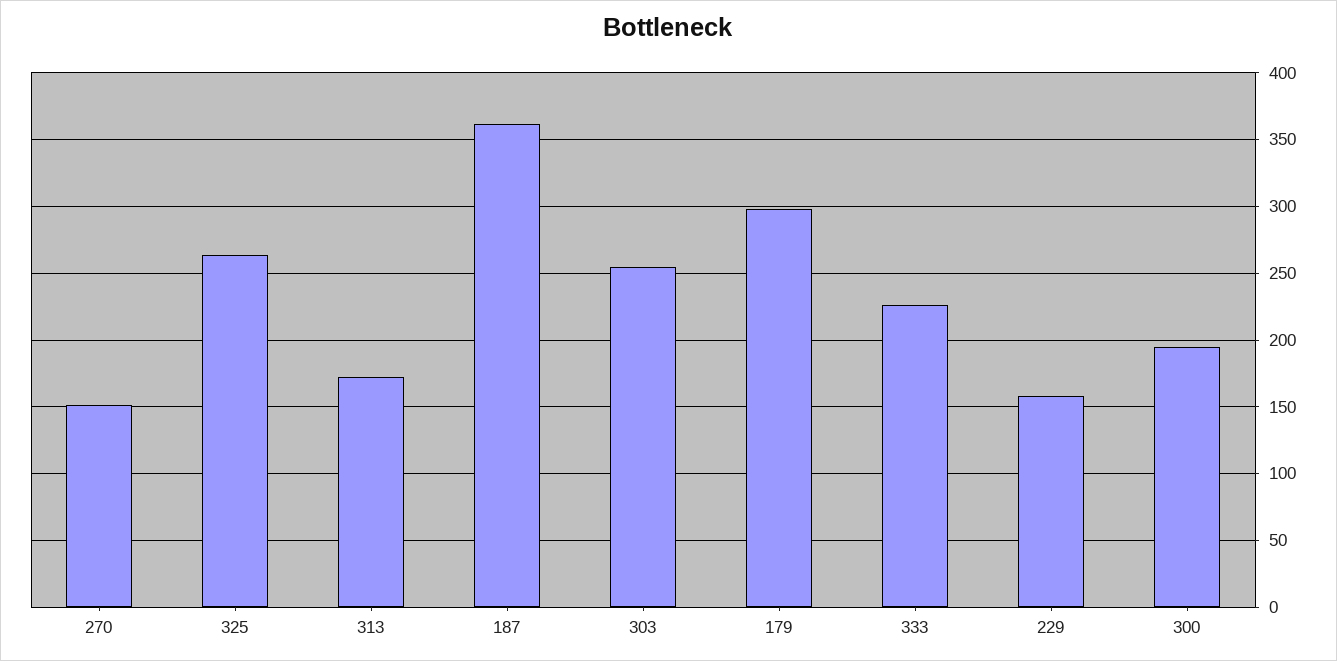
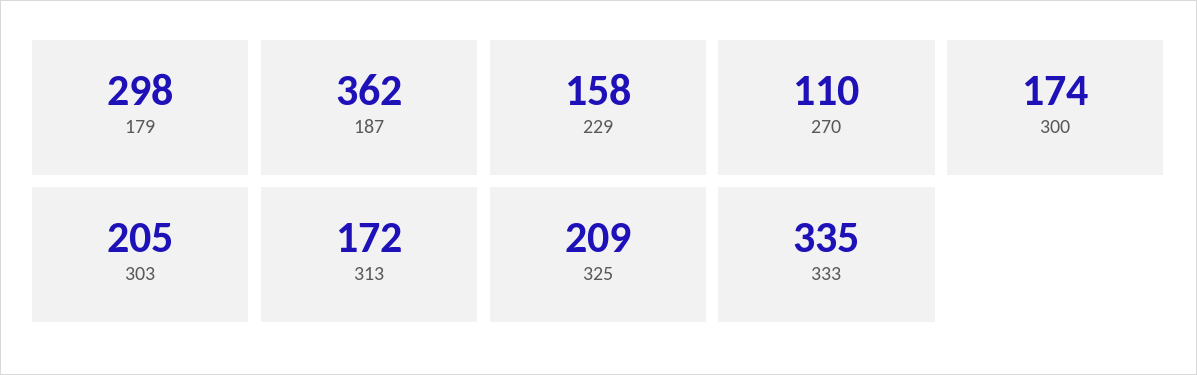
  {
-   "270": 150,
+   "270": 110,
-   "325": 265,
+   "325": 209,
    "313": 172,
    "187": 362,
-   "303": 255,
+   "303": 205,
    "179": 298,
-   "333": 225,
+   "333": 335,
    "229": 158,
-   "300": 195
+   "300": 174
  }

